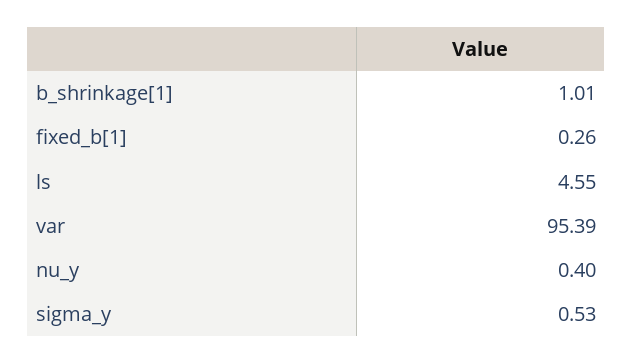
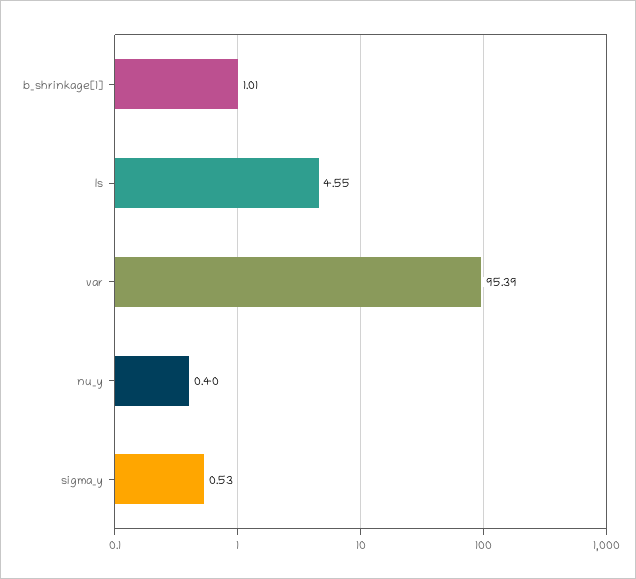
  {
    "b_shrinkage[1]": 1.01,
-   "fixed_b[1]": 0.26,
    "ls": 4.55,
    "var": 95.39,
    "nu_y": 0.4,
    "sigma_y": 0.53
  }

